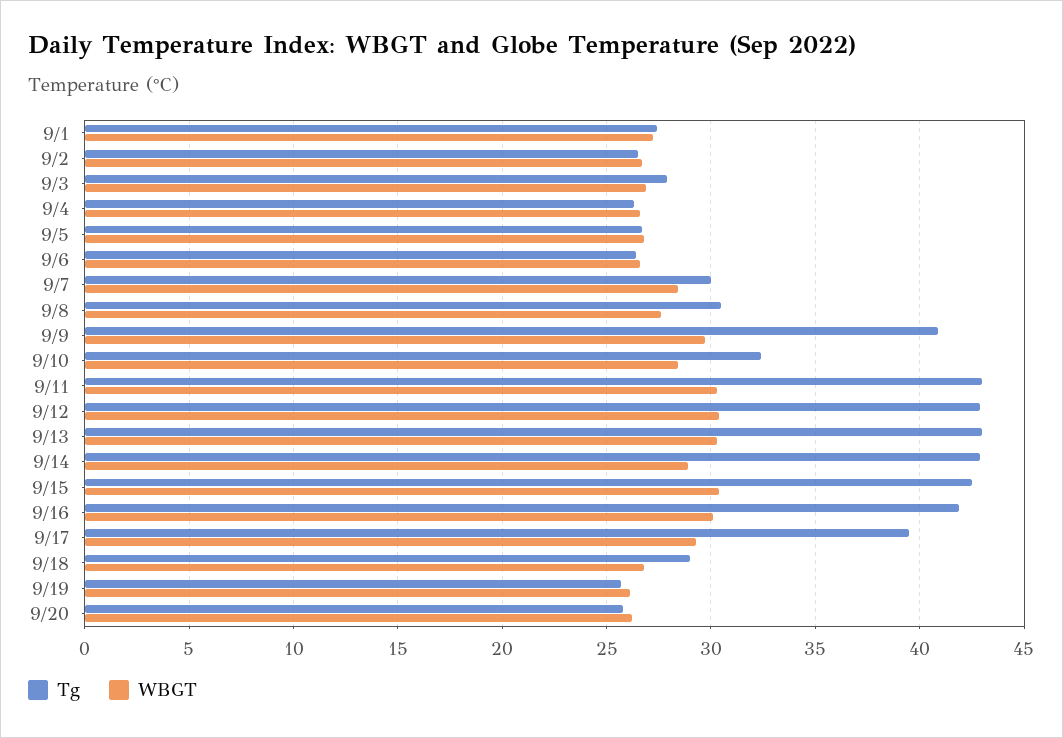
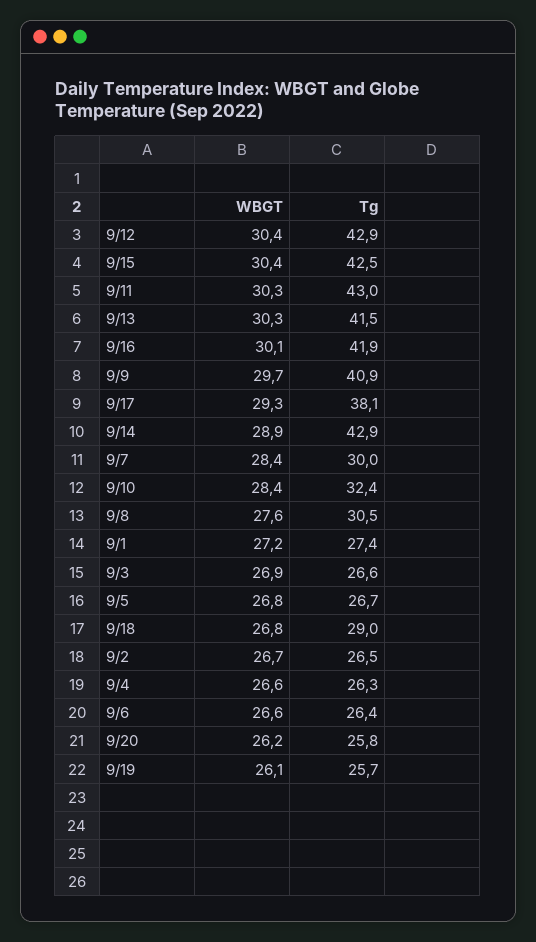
  {
    "Tg": {
      "9/1": 27.4,
      "9/2": 26.5,
-     "9/3": 28,
+     "9/3": 26.6,
      "9/4": 26.3,
      "9/5": 26.7,
      "9/6": 26.4,
      "9/7": 30,
      "9/8": 30.5,
      "9/9": 40.9,
      "9/10": 32.4,
      "9/11": 43,
      "9/12": 42.9,
-     "9/13": 43,
+     "9/13": 41.5,
      "9/14": 42.9,
      "9/15": 42.5,
      "9/16": 41.9,
-     "9/17": 39.5,
+     "9/17": 38.1,
      "9/18": 29,
      "9/19": 25.7,
      "9/20": 25.8
    },
    "WBGT": {
      "9/1": 27.2,
      "9/2": 26.7,
      "9/3": 26.9,
      "9/4": 26.6,
      "9/5": 26.8,
      "9/6": 26.6,
      "9/7": 28.4,
      "9/8": 27.6,
      "9/9": 29.7,
      "9/10": 28.4,
      "9/11": 30.3,
      "9/12": 30.4,
      "9/13": 30.3,
      "9/14": 28.9,
      "9/15": 30.4,
      "9/16": 30.1,
      "9/17": 29.3,
      "9/18": 26.8,
      "9/19": 26.1,
      "9/20": 26.2
    }
  }

